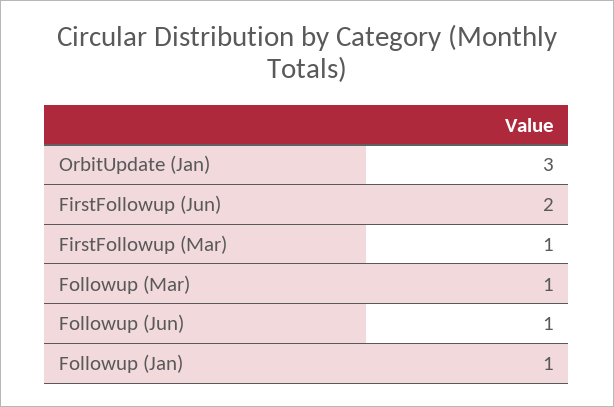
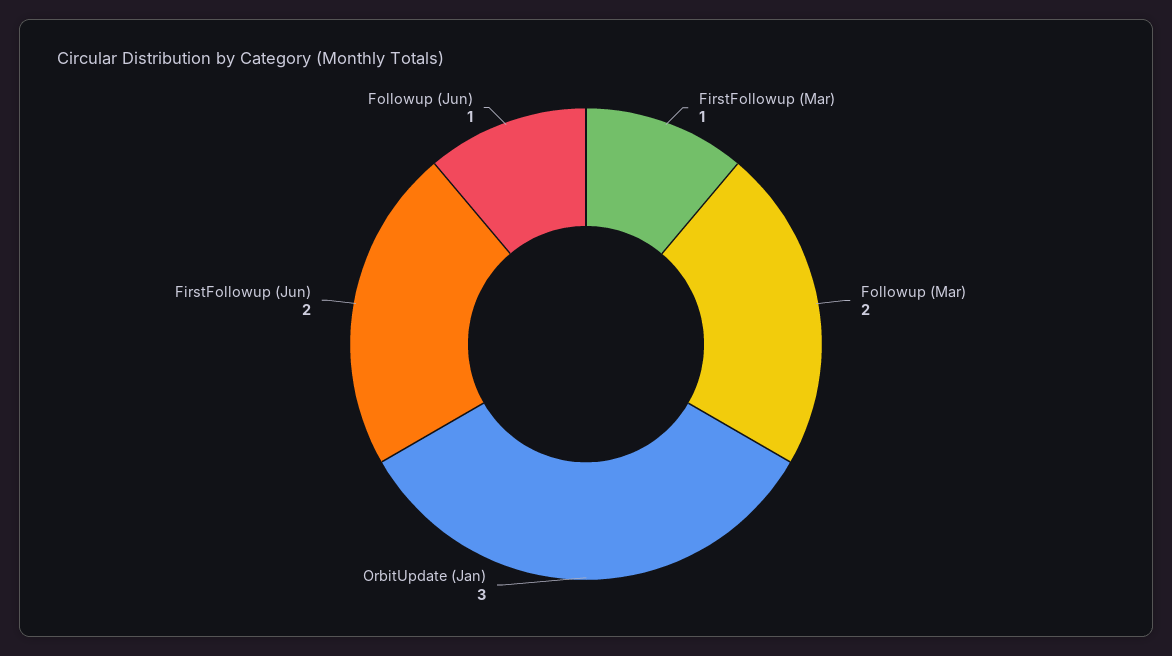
  {
    "OrbitUpdate (Jan)": 3,
    "FirstFollowup (Jun)": 2,
    "FirstFollowup (Mar)": 1,
-   "Followup (Mar)": 1,
+   "Followup (Mar)": 2,
-   "Followup (Jun)": 1,
+   "Followup (Jun)": 1
-   "Followup (Jan)": 1
  }

